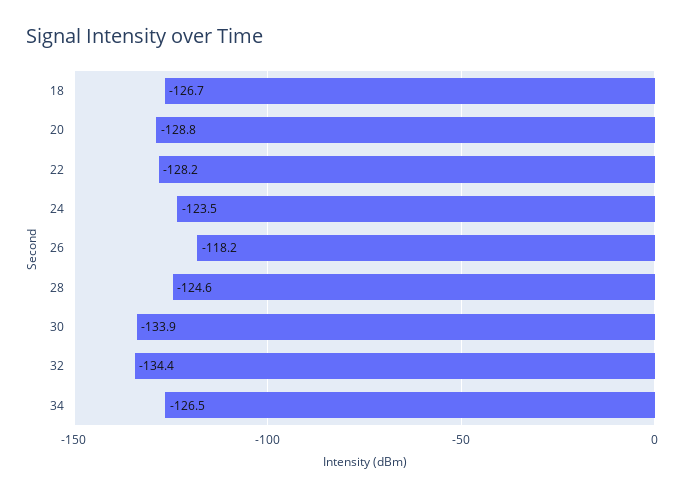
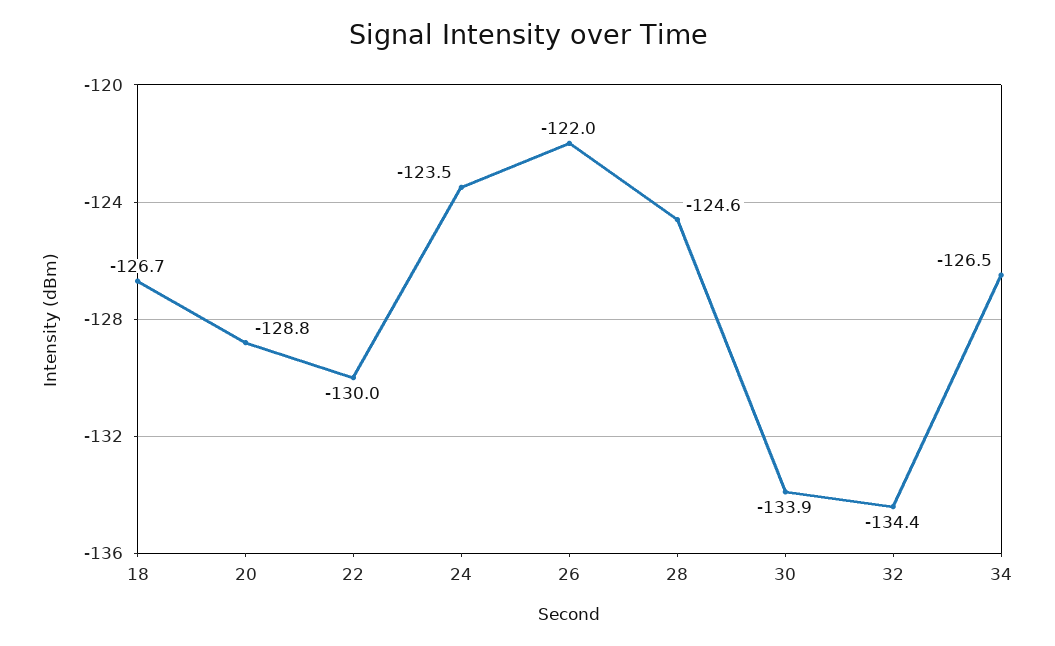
  {
    "18": -126.7,
    "20": -128.8,
-   "22": -128.2,
+   "22": -130,
    "24": -123.5,
-   "26": -118.2,
+   "26": -122,
    "28": -124.6,
    "30": -133.9,
    "32": -134.4,
    "34": -126.5
  }

